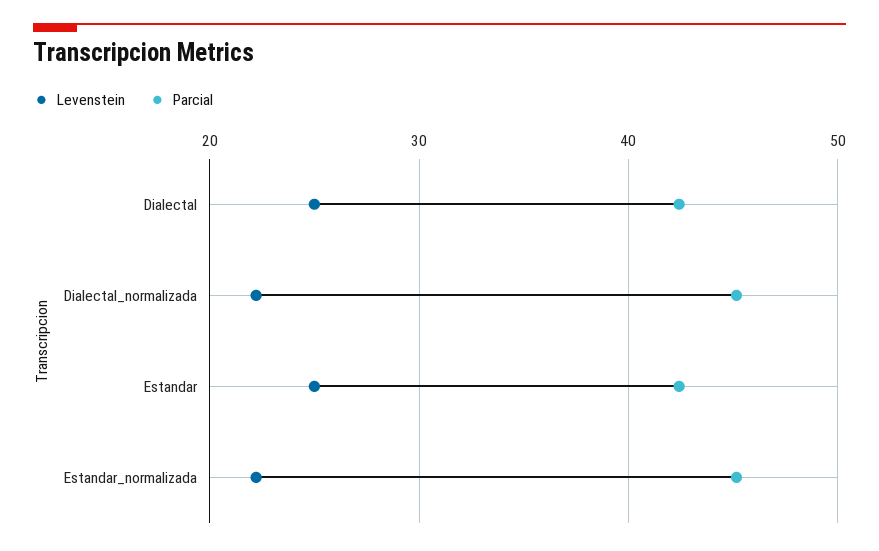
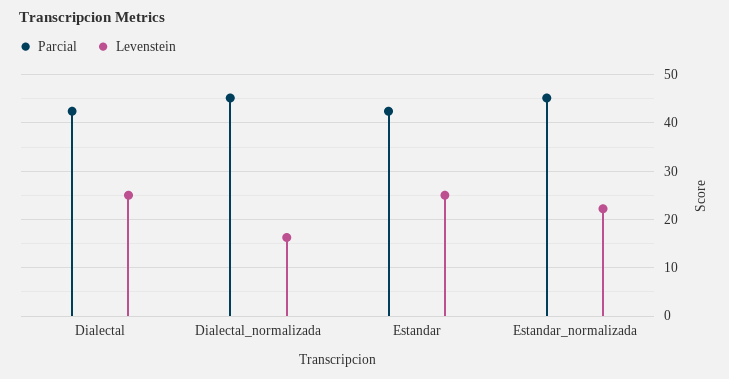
  {
    "Levenstein": {
      "Dialectal": 25,
-     "Dialectal_normalizada": 22,
+     "Dialectal_normalizada": 16,
      "Estandar": 25,
      "Estandar_normalizada": 22
    },
    "Parcial": {
      "Dialectal": 42,
      "Dialectal_normalizada": 45,
      "Estandar": 42,
      "Estandar_normalizada": 45
    }
  }

